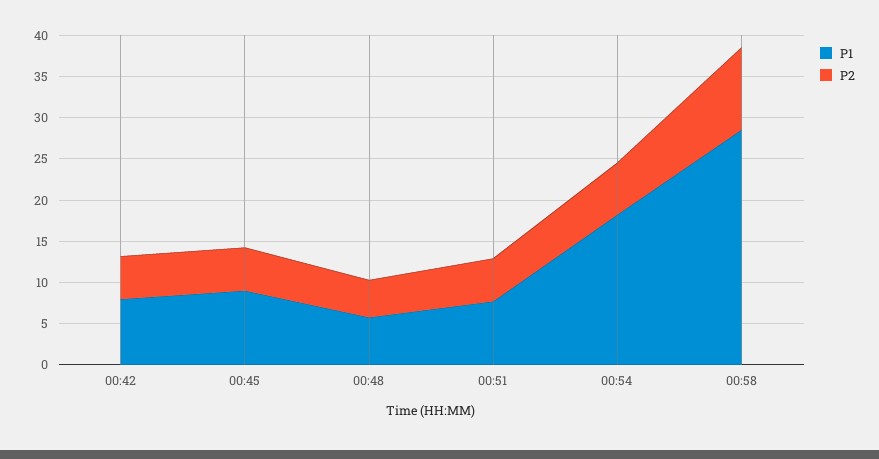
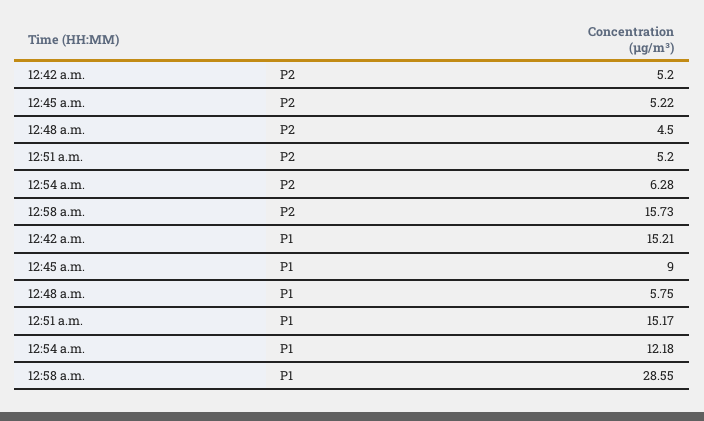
  {
    "P1": {
-     "00:42": 8,
+     "00:42": 15.21,
      "00:45": 9,
      "00:48": 5.75,
-     "00:51": 8,
+     "00:51": 15.17,
-     "00:54": 18,
+     "00:54": 12.18,
      "00:58": 28.55
    },
    "P2": {
      "00:42": 5.2,
      "00:45": 5.22,
      "00:48": 4.5,
      "00:51": 5.2,
      "00:54": 6.28,
-     "00:58": 10
+     "00:58": 15.73
    }
  }

